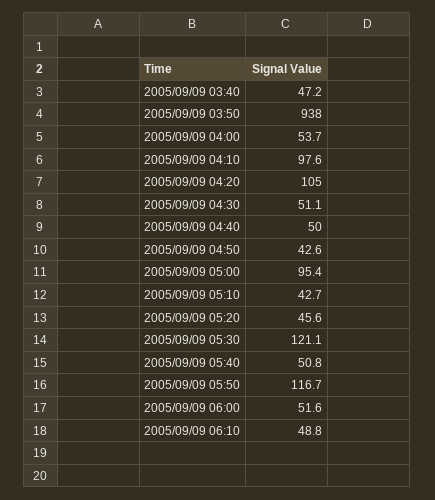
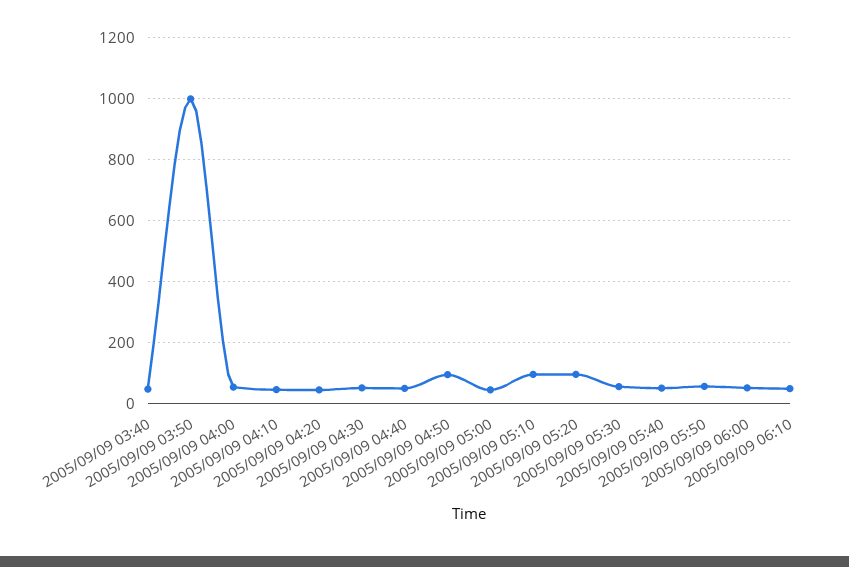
  {
    "2005/09/09 03:40": 47.2,
-   "2005/09/09 03:50": 938,
+   "2005/09/09 03:50": 1000,
    "2005/09/09 04:00": 53.7,
-   "2005/09/09 04:10": 97.6,
+   "2005/09/09 04:10": 40,
-   "2005/09/09 04:20": 105,
+   "2005/09/09 04:20": 40,
    "2005/09/09 04:30": 51.1,
    "2005/09/09 04:40": 50,
-   "2005/09/09 04:50": 42.6,
+   "2005/09/09 04:50": 100,
-   "2005/09/09 05:00": 95.4,
+   "2005/09/09 05:00": 40,
-   "2005/09/09 05:10": 42.7,
+   "2005/09/09 05:10": 100,
-   "2005/09/09 05:20": 45.6,
+   "2005/09/09 05:20": 100,
-   "2005/09/09 05:30": 121.1,
+   "2005/09/09 05:30": 60,
    "2005/09/09 05:40": 50.8,
-   "2005/09/09 05:50": 116.7,
+   "2005/09/09 05:50": 60,
    "2005/09/09 06:00": 51.6,
    "2005/09/09 06:10": 48.8
  }

